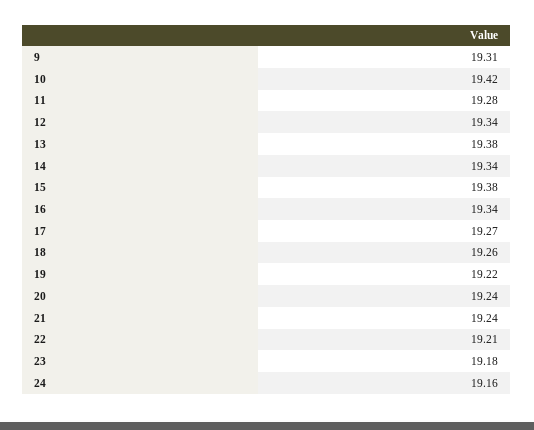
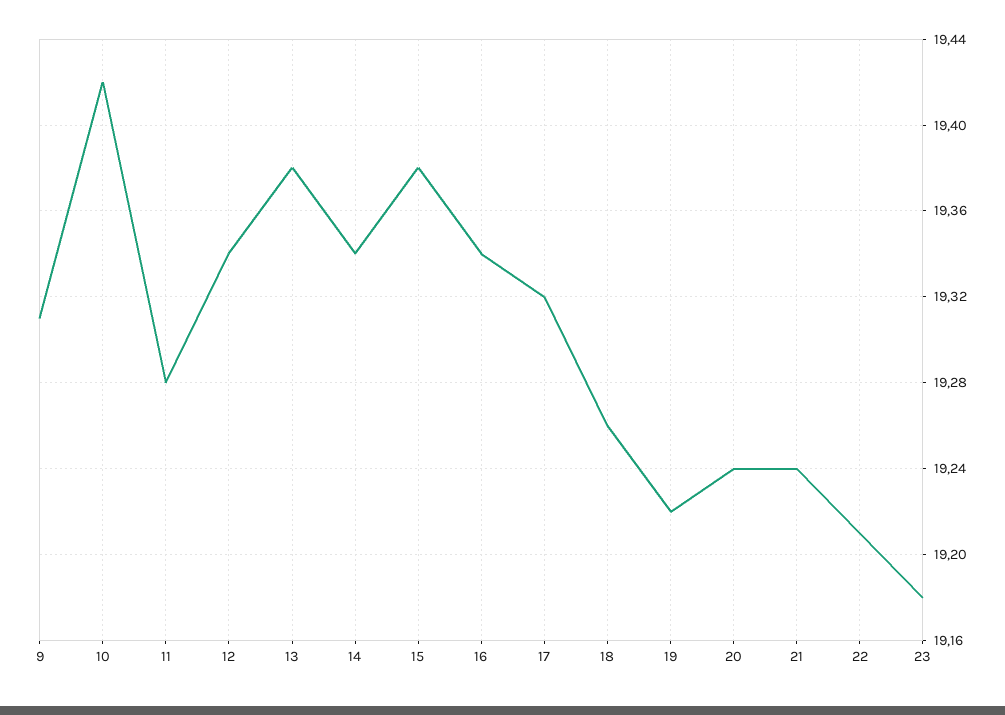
  {
    "9": 19.31,
    "10": 19.42,
    "11": 19.28,
    "12": 19.34,
    "13": 19.38,
    "14": 19.34,
    "15": 19.38,
    "16": 19.34,
-   "17": 19.27,
+   "17": 19.32,
    "18": 19.26,
    "19": 19.22,
    "20": 19.24,
    "21": 19.24,
    "22": 19.21,
-   "23": 19.18,
+   "23": 19.18
-   "24": 19.16
  }

